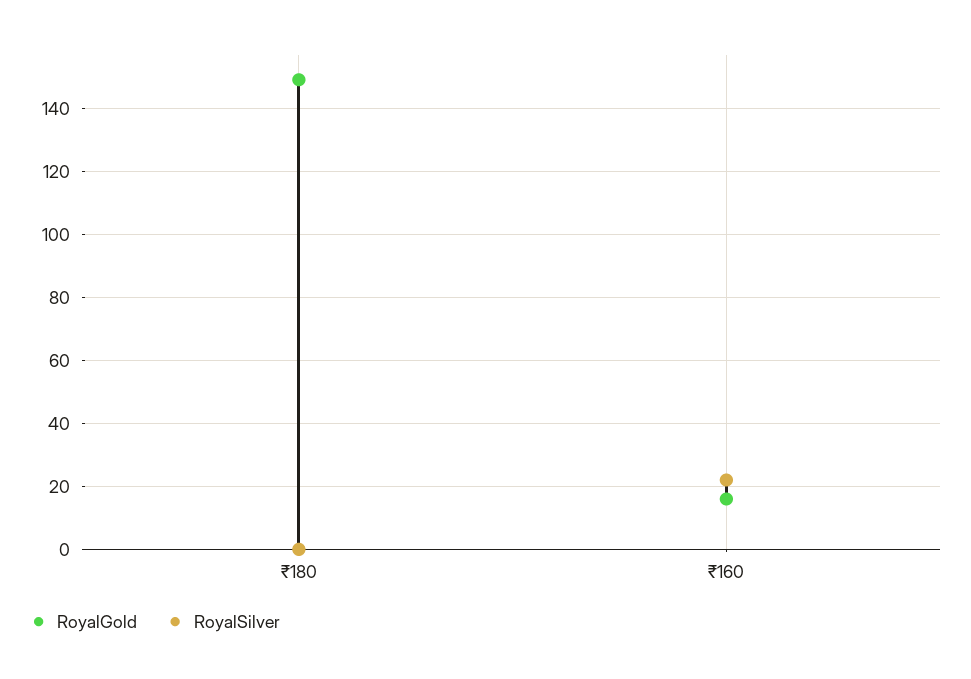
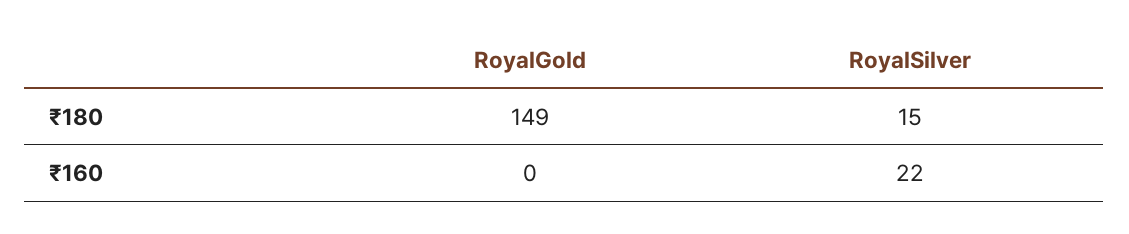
  {
    "RoyalGold": {
      "₹180": 149,
-     "₹160": 15
+     "₹160": 0
    },
    "RoyalSilver": {
-     "₹180": 0,
+     "₹180": 15,
      "₹160": 22
    }
  }

